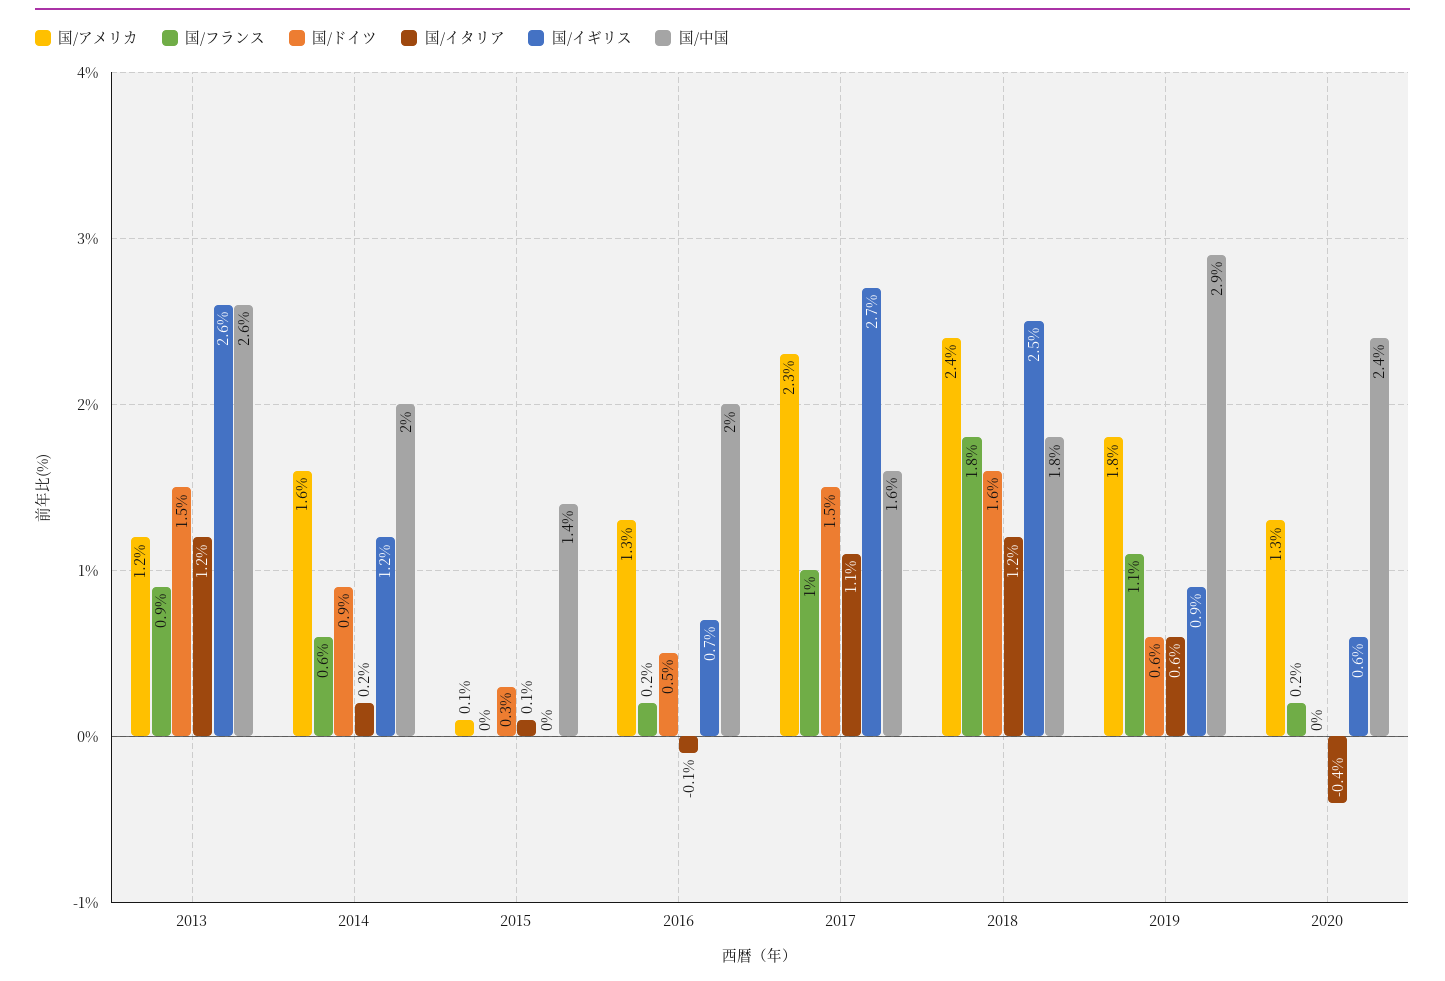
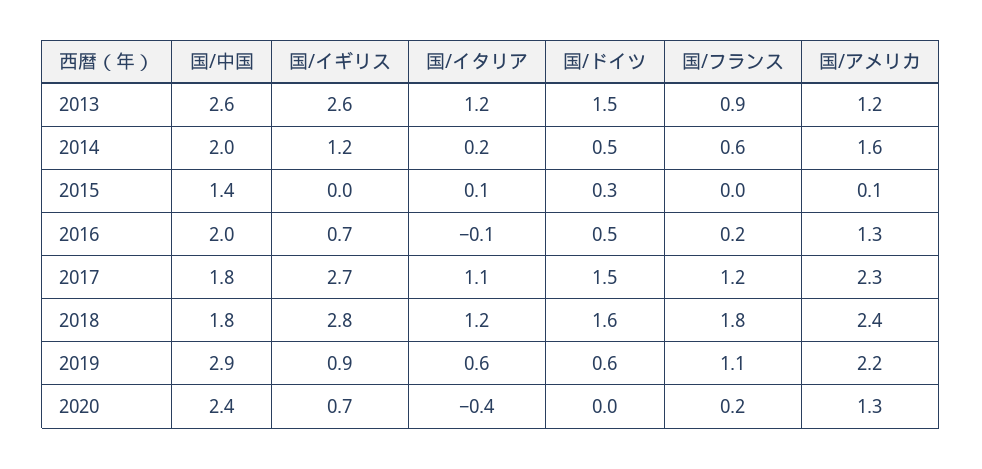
  {
    "国/アメリカ": {
      "2013": 1.2,
      "2014": 1.6,
      "2015": 0.1,
      "2016": 1.3,
      "2017": 2.3,
      "2018": 2.4,
-     "2019": 1.8,
+     "2019": 2.2,
      "2020": 1.3
    },
    "国/フランス": {
      "2013": 0.9,
      "2014": 0.6,
      "2015": 0,
      "2016": 0.2,
-     "2017": 1,
+     "2017": 1.2,
      "2018": 1.8,
      "2019": 1.1,
      "2020": 0.2
    },
    "国/ドイツ": {
      "2013": 1.5,
-     "2014": 0.9,
+     "2014": 0.5,
      "2015": 0.3,
      "2016": 0.5,
      "2017": 1.5,
      "2018": 1.6,
      "2019": 0.6,
      "2020": 0
    },
    "国/イタリア": {
      "2013": 1.2,
      "2014": 0.2,
      "2015": 0.1,
      "2016": -0.1,
      "2017": 1.1,
      "2018": 1.2,
      "2019": 0.6,
      "2020": -0.4
    },
    "国/イギリス": {
      "2013": 2.6,
      "2014": 1.2,
      "2015": 0,
      "2016": 0.7,
      "2017": 2.7,
-     "2018": 2.5,
+     "2018": 2.8,
      "2019": 0.9,
-     "2020": 0.6
+     "2020": 0.7
    },
    "国/中国": {
      "2013": 2.6,
      "2014": 2,
      "2015": 1.4,
      "2016": 2,
-     "2017": 1.6,
+     "2017": 1.8,
      "2018": 1.8,
      "2019": 2.9,
      "2020": 2.4
    }
  }

